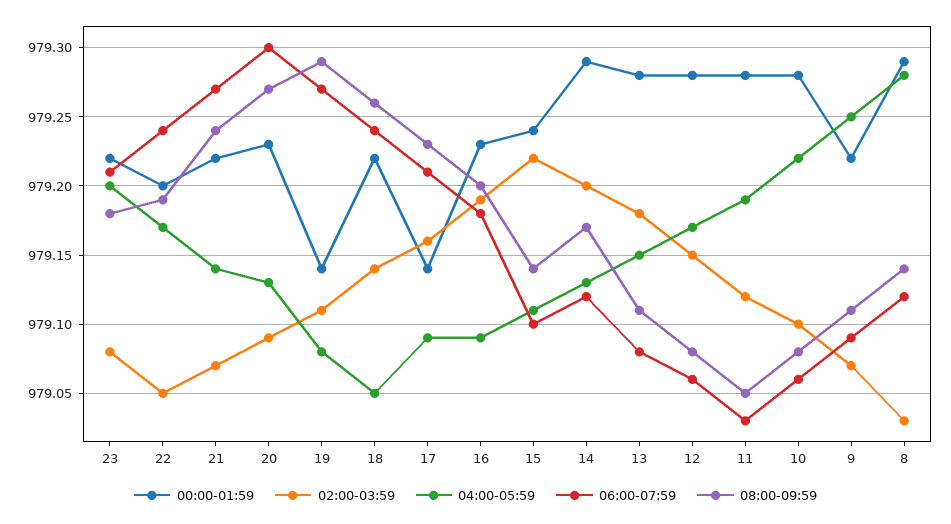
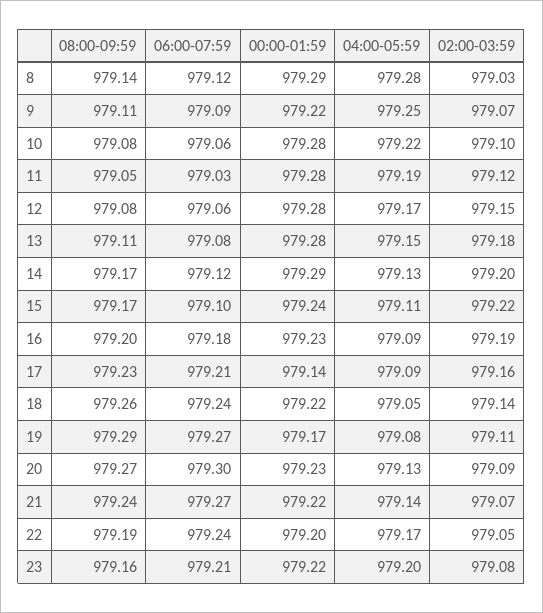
  {
    "00:00-01:59": {
      "23": 979.22,
      "22": 979.2,
      "21": 979.22,
      "20": 979.23,
-     "19": 979.14,
+     "19": 979.17,
      "18": 979.22,
      "17": 979.14,
      "16": 979.23,
      "15": 979.24,
      "14": 979.29,
      "13": 979.28,
      "12": 979.28,
      "11": 979.28,
      "10": 979.28,
      "9": 979.22,
      "8": 979.29
    },
    "02:00-03:59": {
      "23": 979.08,
      "22": 979.05,
      "21": 979.07,
      "20": 979.09,
      "19": 979.11,
      "18": 979.14,
      "17": 979.16,
      "16": 979.19,
      "15": 979.22,
      "14": 979.2,
      "13": 979.18,
      "12": 979.15,
      "11": 979.12,
      "10": 979.1,
      "9": 979.07,
      "8": 979.03
    },
    "04:00-05:59": {
      "23": 979.2,
      "22": 979.17,
      "21": 979.14,
      "20": 979.13,
      "19": 979.08,
      "18": 979.05,
      "17": 979.09,
      "16": 979.09,
      "15": 979.11,
      "14": 979.13,
      "13": 979.15,
      "12": 979.17,
      "11": 979.19,
      "10": 979.22,
      "9": 979.25,
      "8": 979.28
    },
    "06:00-07:59": {
      "23": 979.21,
      "22": 979.24,
      "21": 979.27,
      "20": 979.3,
      "19": 979.27,
      "18": 979.24,
      "17": 979.21,
      "16": 979.18,
      "15": 979.1,
      "14": 979.12,
      "13": 979.08,
      "12": 979.06,
      "11": 979.03,
      "10": 979.06,
      "9": 979.09,
      "8": 979.12
    },
    "08:00-09:59": {
-     "23": 979.18,
+     "23": 979.16,
      "22": 979.19,
      "21": 979.24,
      "20": 979.27,
      "19": 979.29,
      "18": 979.26,
      "17": 979.23,
      "16": 979.2,
-     "15": 979.14,
+     "15": 979.17,
      "14": 979.17,
      "13": 979.11,
      "12": 979.08,
      "11": 979.05,
      "10": 979.08,
      "9": 979.11,
      "8": 979.14
    }
  }

